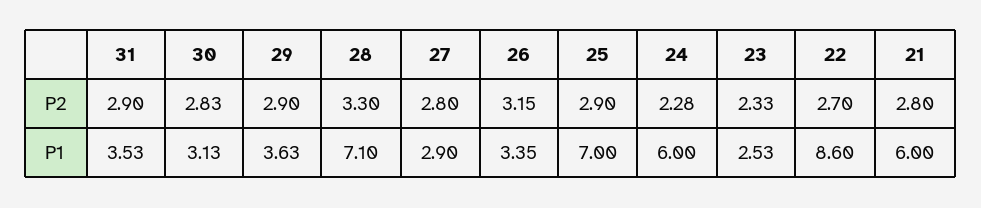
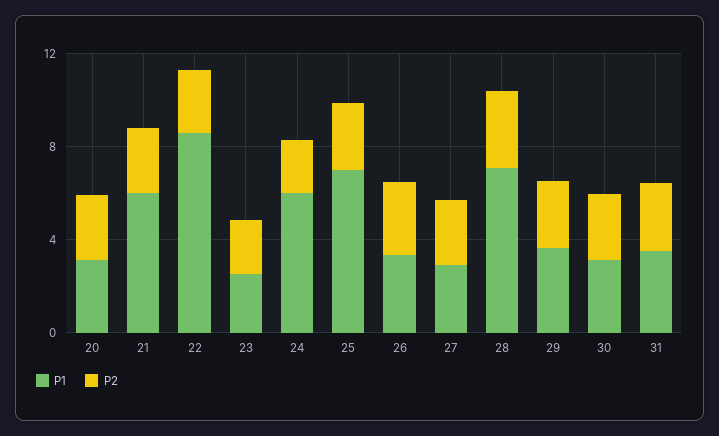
  {
    "P2": {
      "31": 2.9,
      "30": 2.83,
      "29": 2.9,
      "28": 3.3,
      "27": 2.8,
      "26": 3.15,
      "25": 2.9,
      "24": 2.28,
      "23": 2.33,
      "22": 2.7,
-     "21": 2.8
+     "21": 2.8,
+     "20": 3
    },
    "P1": {
      "31": 3.53,
      "30": 3.13,
      "29": 3.63,
      "28": 7.1,
      "27": 2.9,
      "26": 3.35,
      "25": 7,
      "24": 6,
      "23": 2.53,
      "22": 8.6,
-     "21": 6
+     "21": 6,
+     "20": 3
    }
  }

